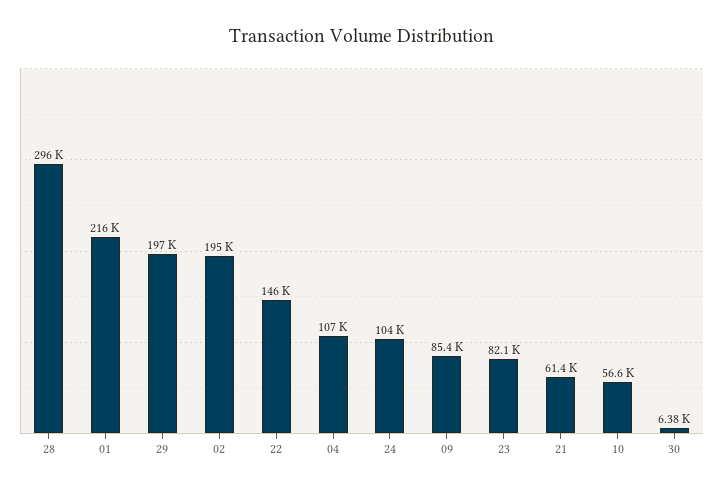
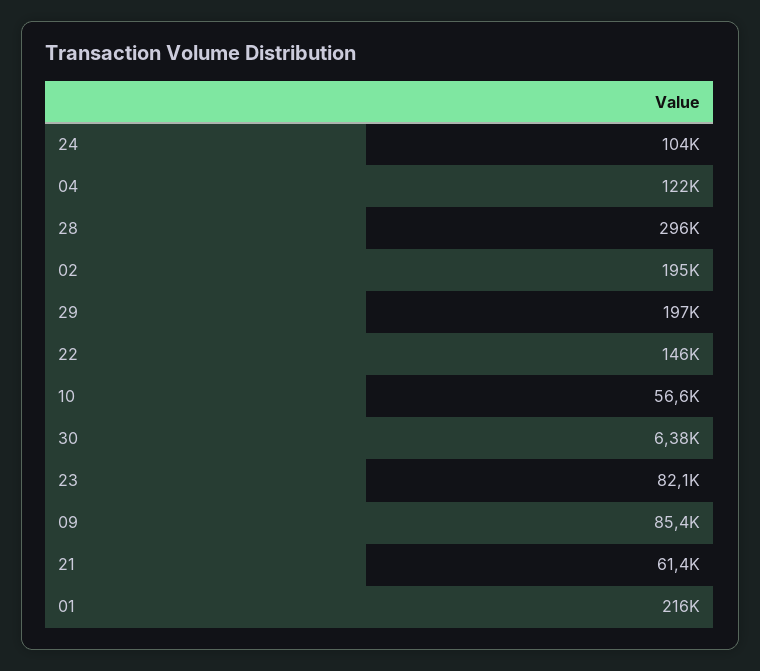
  {
    "28": 296000,
    "01": 216000,
    "29": 197000,
    "02": 195000,
    "22": 146000,
-   "04": 107000,
+   "04": 122000,
    "24": 104000,
    "09": 85400,
    "23": 82100,
    "21": 61400,
    "10": 56600,
    "30": 6380
  }

